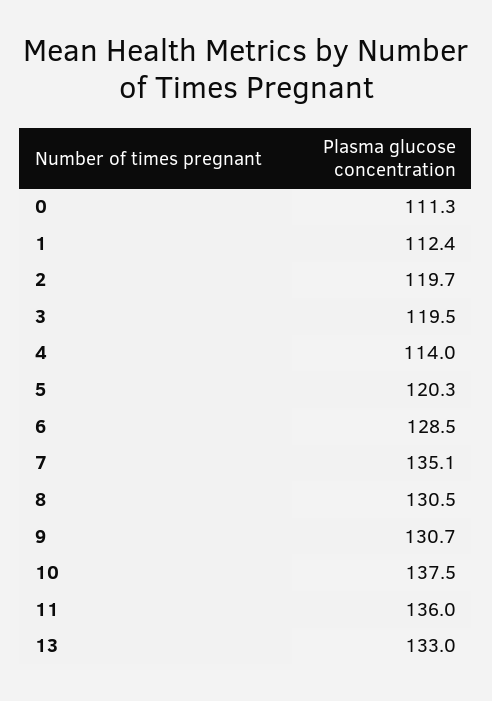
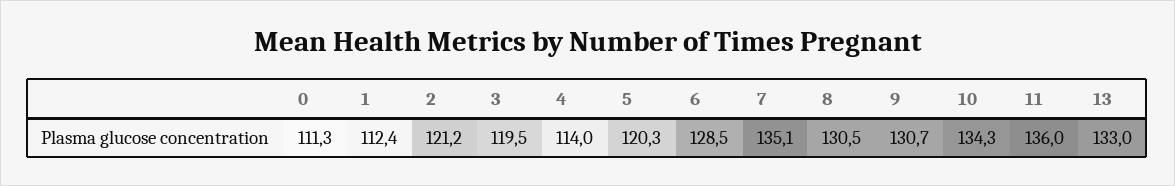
  {
    "0": 111.3,
    "1": 112.4,
-   "2": 119.7,
+   "2": 121.2,
    "3": 119.5,
    "4": 114,
    "5": 120.3,
    "6": 128.5,
    "7": 135.1,
    "8": 130.5,
    "9": 130.7,
-   "10": 137.5,
+   "10": 134.3,
    "11": 136,
    "13": 133
  }

